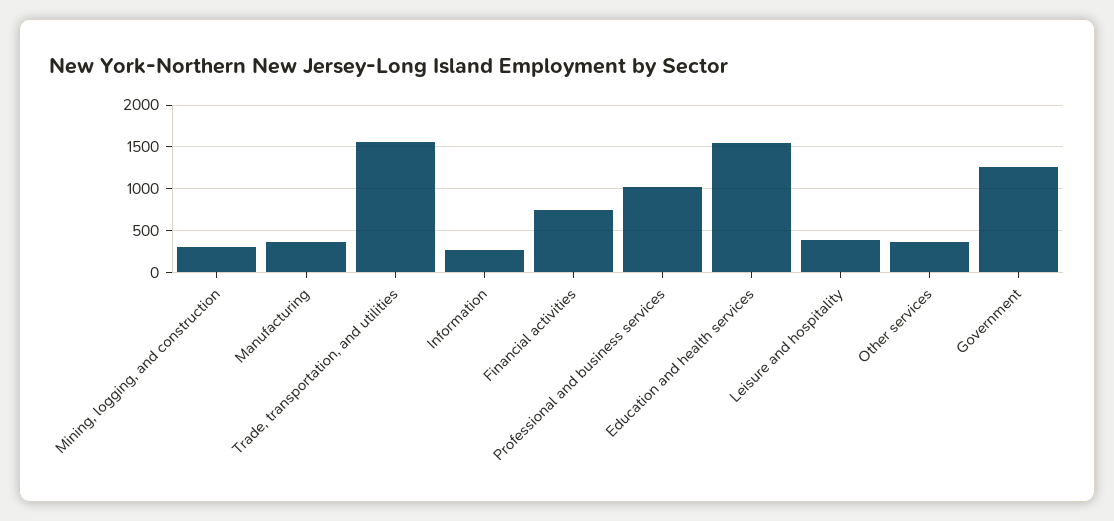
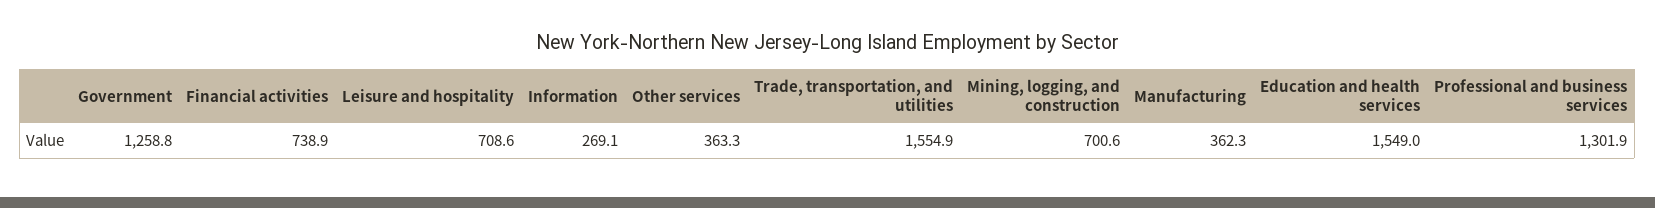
  {
-   "Mining, logging, and construction": 300,
+   "Mining, logging, and construction": 700.6,
    "Manufacturing": 362.3,
    "Trade, transportation, and utilities": 1554.9,
    "Information": 269.1,
    "Financial activities": 738.9,
-   "Professional and business services": 1000,
+   "Professional and business services": 1301.9,
    "Education and health services": 1549,
-   "Leisure and hospitality": 400,
+   "Leisure and hospitality": 708.6,
    "Other services": 363.3,
    "Government": 1258.8
  }

